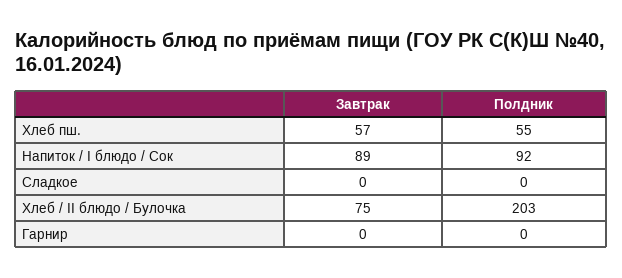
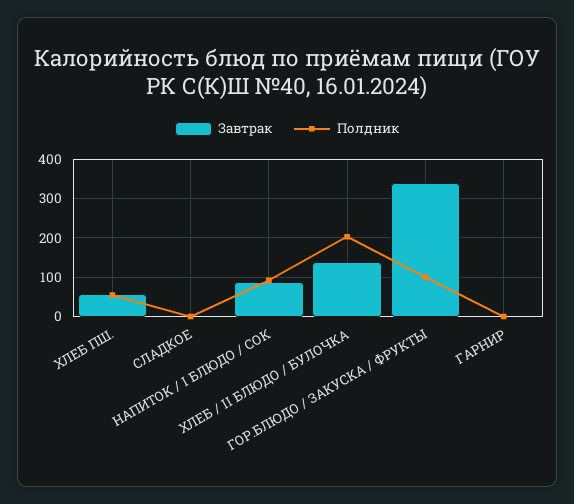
  {
    "Завтрак": {
      "Хлеб пш.": 57,
      "Напиток / I блюдо / Сок": 89,
      "Сладкое": 0,
-     "Хлеб / II блюдо / Булочка": 75,
+     "Хлеб / II блюдо / Булочка": 140,
-     "Гарнир": 0
+     "Гарнир": 0,
+     "ГОР.БЛЮДО / ЗАКУСКА / ФРУКТЫ": 340
    },
    "Полдник": {
      "Хлеб пш.": 55,
      "Напиток / I блюдо / Сок": 92,
      "Сладкое": 0,
      "Хлеб / II блюдо / Булочка": 203,
-     "Гарнир": 0
+     "Гарнир": 0,
+     "ГОР.БЛЮДО / ЗАКУСКА / ФРУКТЫ": 100
    }
  }

